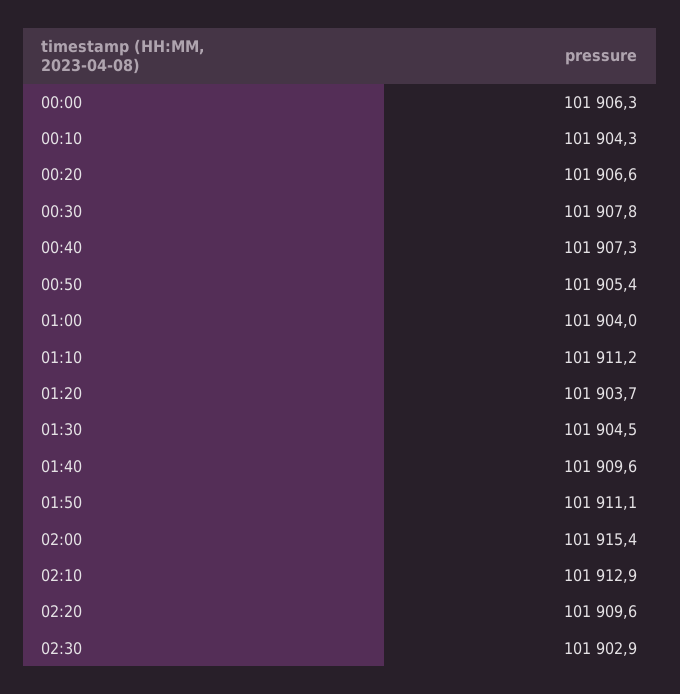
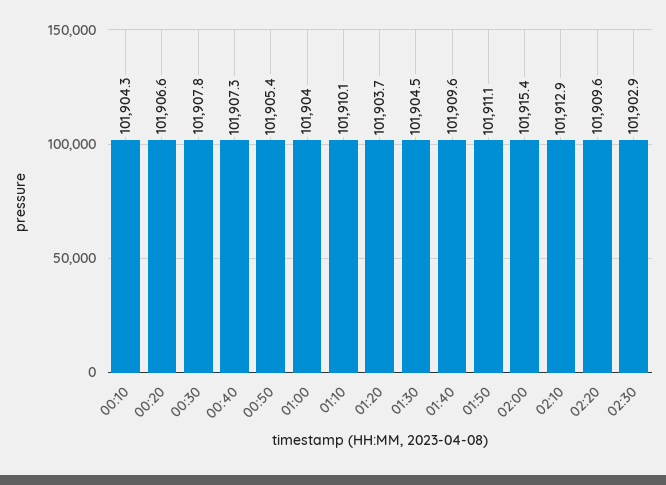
  {
-   "00:00": 101906.3,
    "00:10": 101904.3,
    "00:20": 101906.6,
    "00:30": 101907.8,
    "00:40": 101907.3,
    "00:50": 101905.4,
    "01:00": 101904,
-   "01:10": 101911.2,
+   "01:10": 101910.1,
    "01:20": 101903.7,
    "01:30": 101904.5,
    "01:40": 101909.6,
    "01:50": 101911.1,
    "02:00": 101915.4,
    "02:10": 101912.9,
    "02:20": 101909.6,
    "02:30": 101902.9
  }

